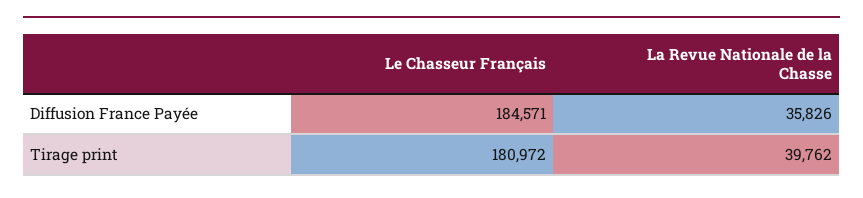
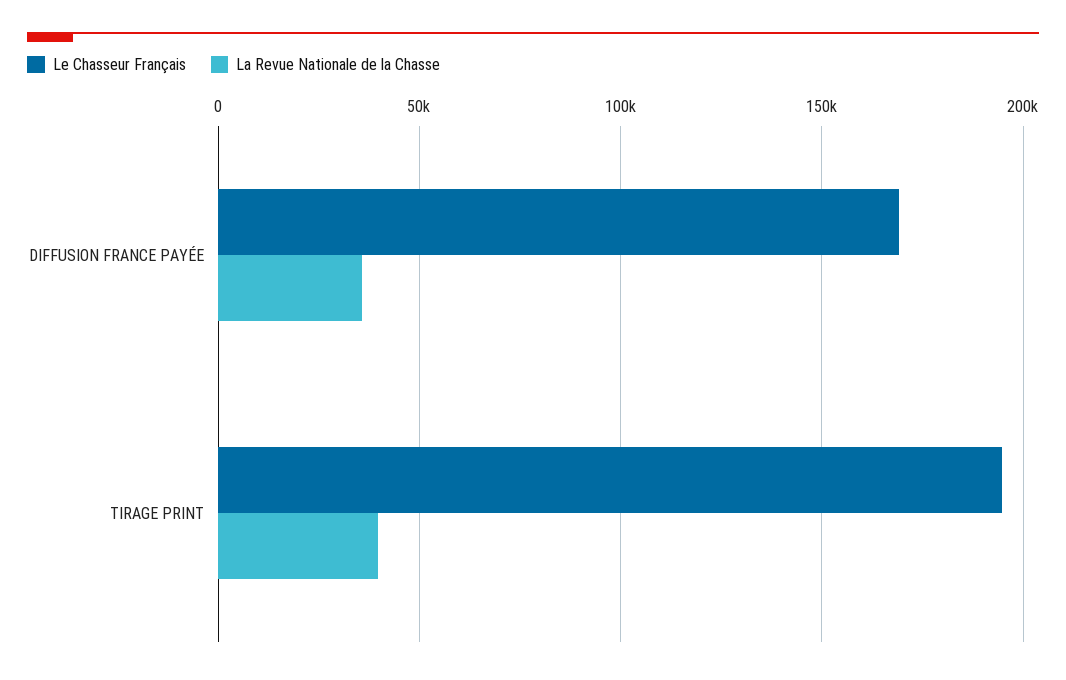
  {
    "Le Chasseur Français": {
-     "Diffusion France Payée": 184571,
+     "Diffusion France Payée": 170000,
-     "Tirage print": 180972
+     "Tirage print": 195000
    },
    "La Revue Nationale de la Chasse": {
      "Diffusion France Payée": 35826,
      "Tirage print": 39762
    }
  }

